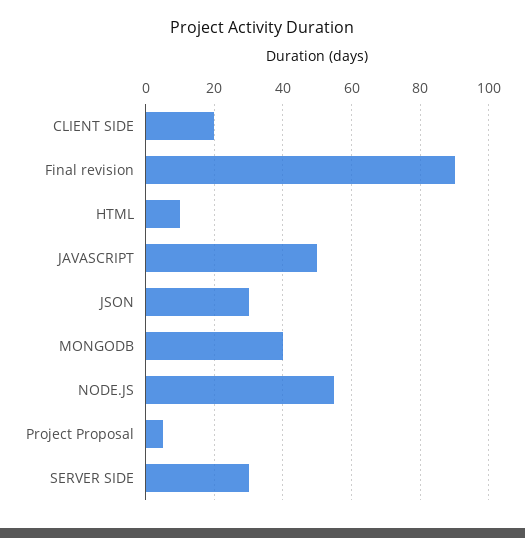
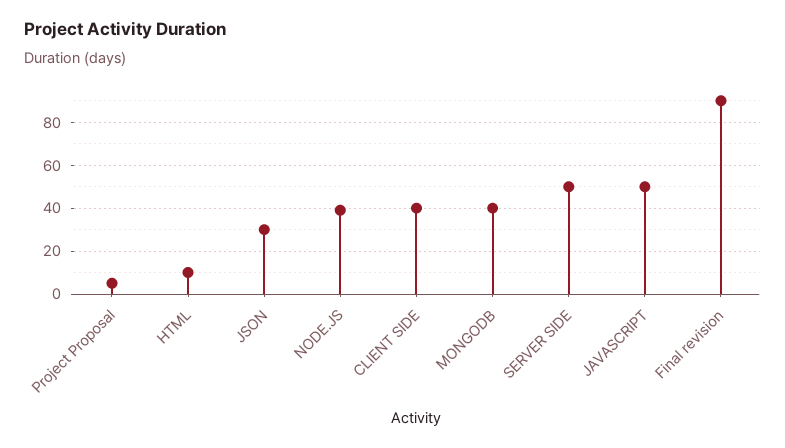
  {
-   "CLIENT SIDE": 20,
+   "CLIENT SIDE": 40,
    "Final revision": 90,
    "HTML": 10,
    "JAVASCRIPT": 50,
    "JSON": 30,
    "MONGODB": 40,
-   "NODE.JS": 55,
+   "NODE.JS": 40,
    "Project Proposal": 5,
-   "SERVER SIDE": 30
+   "SERVER SIDE": 50
  }

